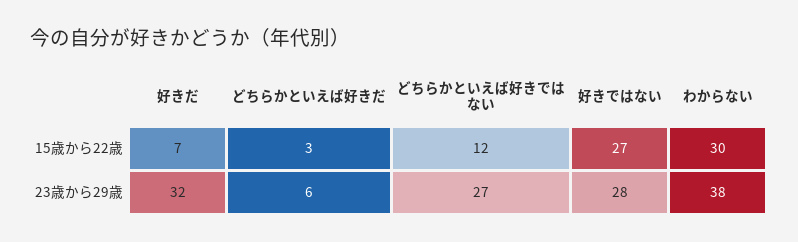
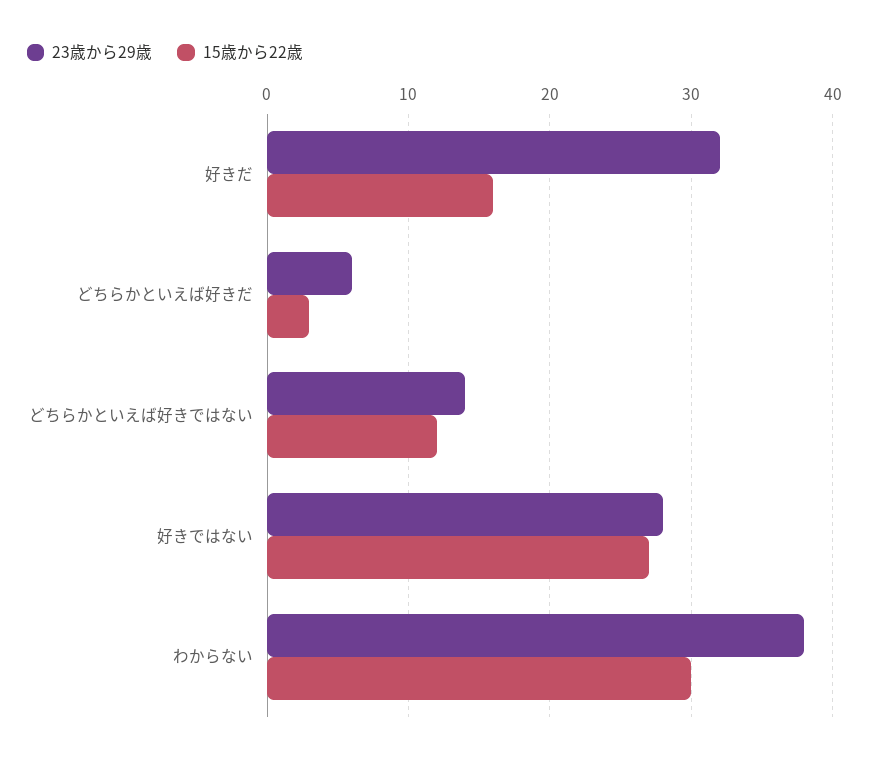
  {
    "15歳から22歳": {
-     "好きだ": 7,
+     "好きだ": 16,
      "どちらかといえば好きだ": 3,
      "どちらかといえば好きではない": 12,
      "好きではない": 27,
      "わからない": 30
    },
    "23歳から29歳": {
      "好きだ": 32,
      "どちらかといえば好きだ": 6,
-     "どちらかといえば好きではない": 27,
+     "どちらかといえば好きではない": 14,
      "好きではない": 28,
      "わからない": 38
    }
  }

